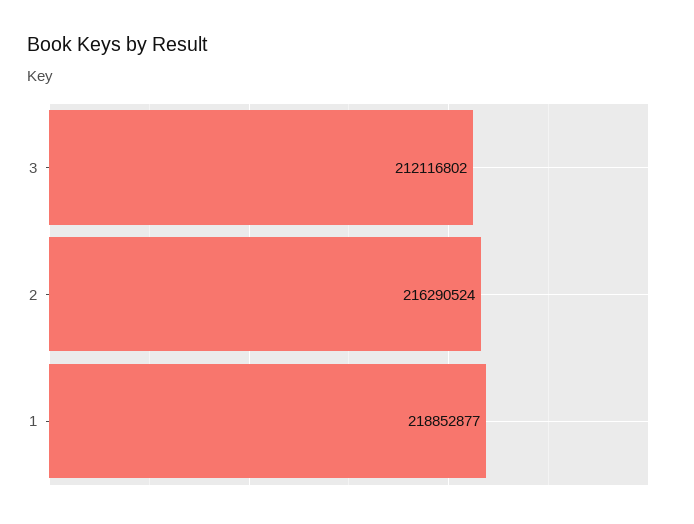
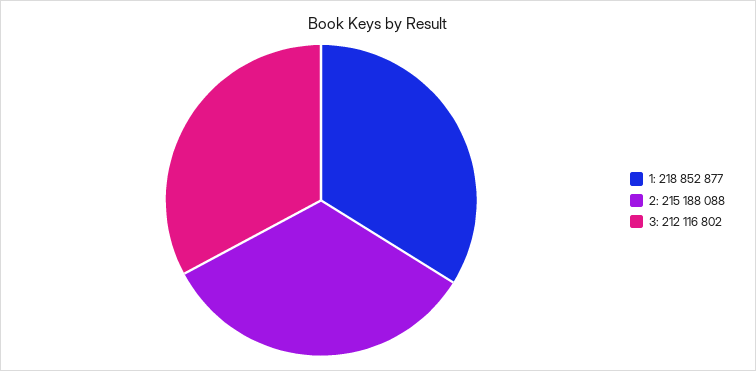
  {
    "3": 212116802,
-   "2": 216290524,
+   "2": 215188088,
    "1": 218852877
  }

